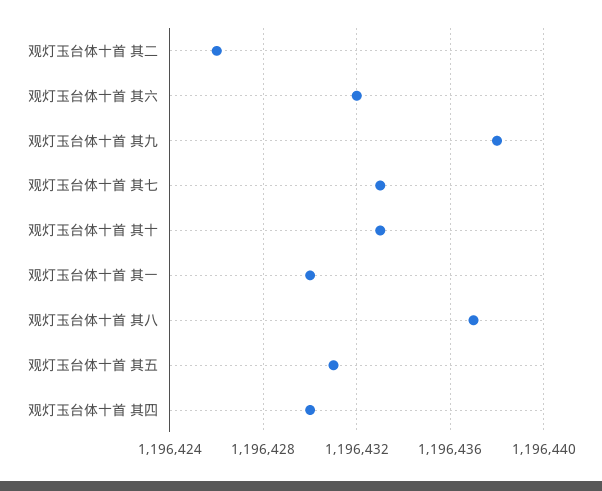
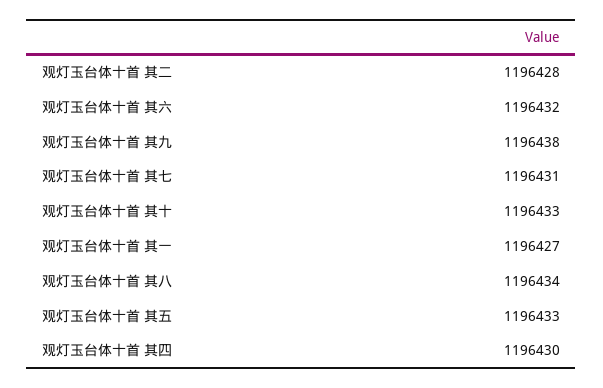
  {
-   "观灯玉台体十首 其二": 1196426,
+   "观灯玉台体十首 其二": 1196428,
    "观灯玉台体十首 其六": 1196432,
    "观灯玉台体十首 其九": 1196438,
-   "观灯玉台体十首 其七": 1196433,
+   "观灯玉台体十首 其七": 1196431,
    "观灯玉台体十首 其十": 1196433,
-   "观灯玉台体十首 其一": 1196430,
+   "观灯玉台体十首 其一": 1196427,
-   "观灯玉台体十首 其八": 1196437,
+   "观灯玉台体十首 其八": 1196434,
-   "观灯玉台体十首 其五": 1196431,
+   "观灯玉台体十首 其五": 1196433,
    "观灯玉台体十首 其四": 1196430
  }

